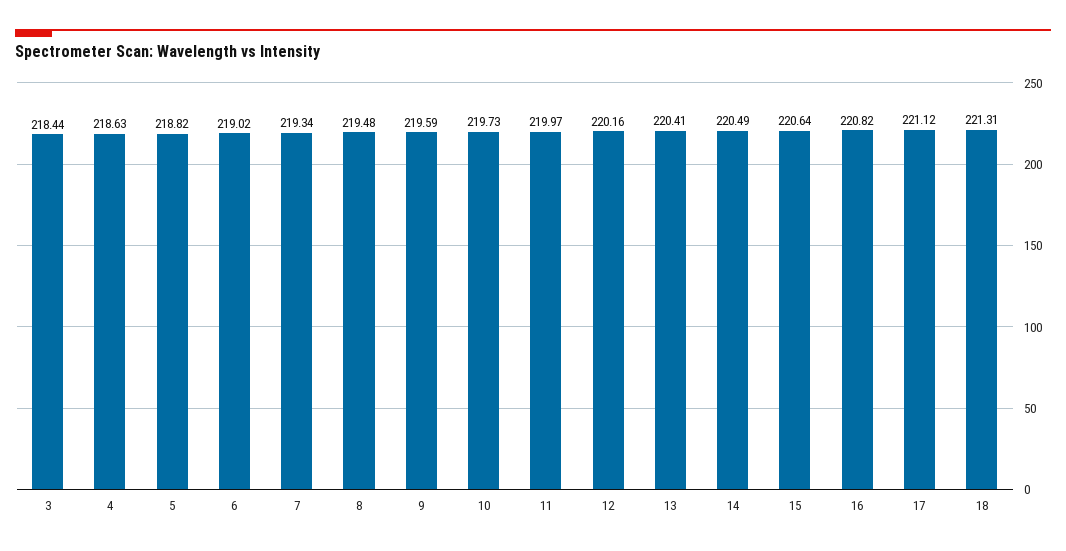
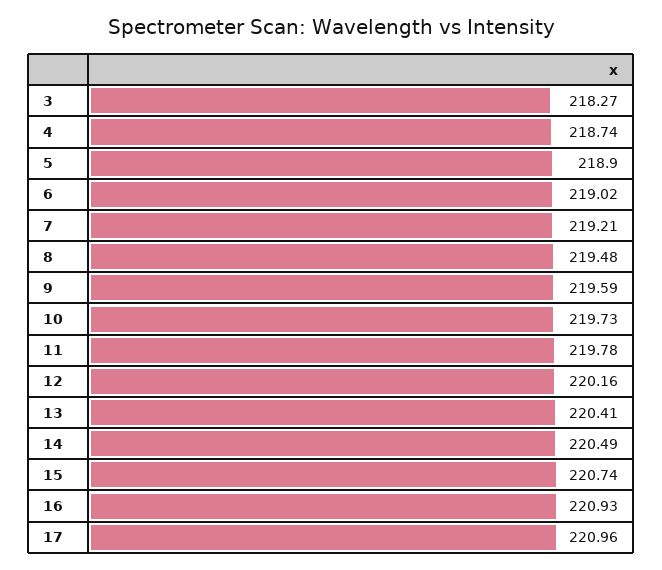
  {
-   "3": 218.44,
+   "3": 218.27,
-   "4": 218.63,
+   "4": 218.74,
-   "5": 218.82,
+   "5": 218.9,
    "6": 219.02,
-   "7": 219.34,
+   "7": 219.21,
    "8": 219.48,
    "9": 219.59,
    "10": 219.73,
-   "11": 219.97,
+   "11": 219.78,
    "12": 220.16,
    "13": 220.41,
    "14": 220.49,
-   "15": 220.64,
+   "15": 220.74,
-   "16": 220.82,
+   "16": 220.93,
-   "17": 221.12,
+   "17": 220.96
-   "18": 221.31
  }

